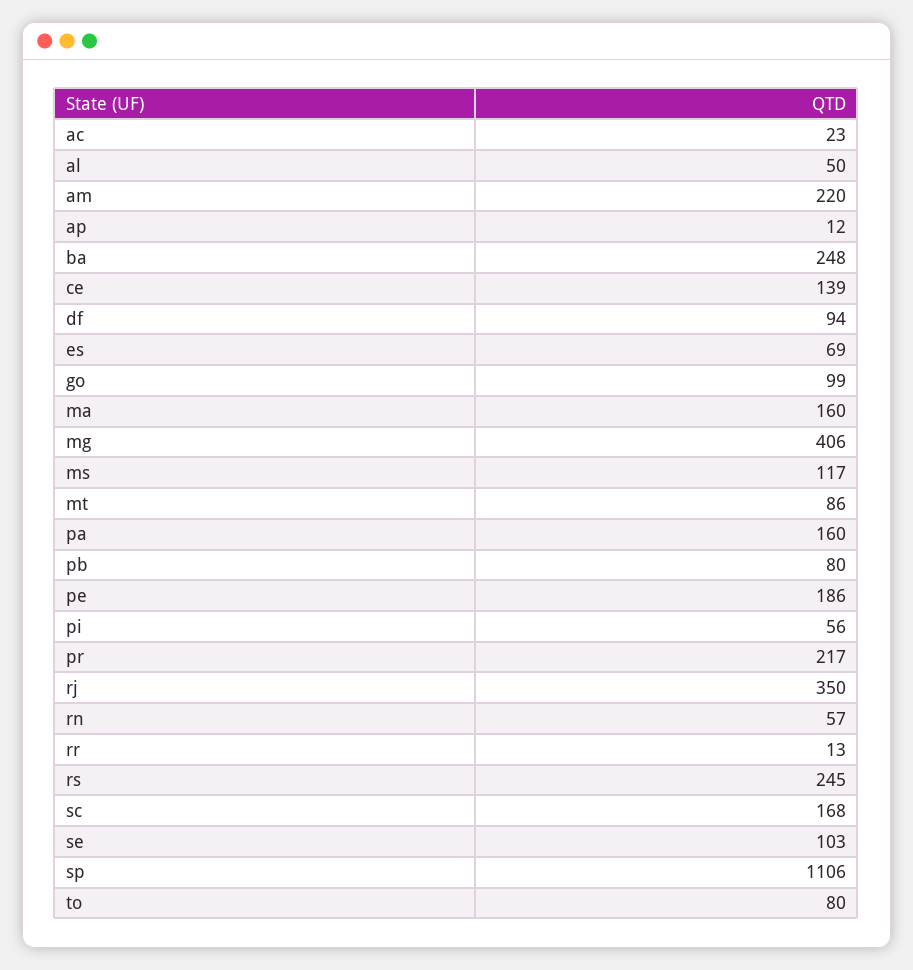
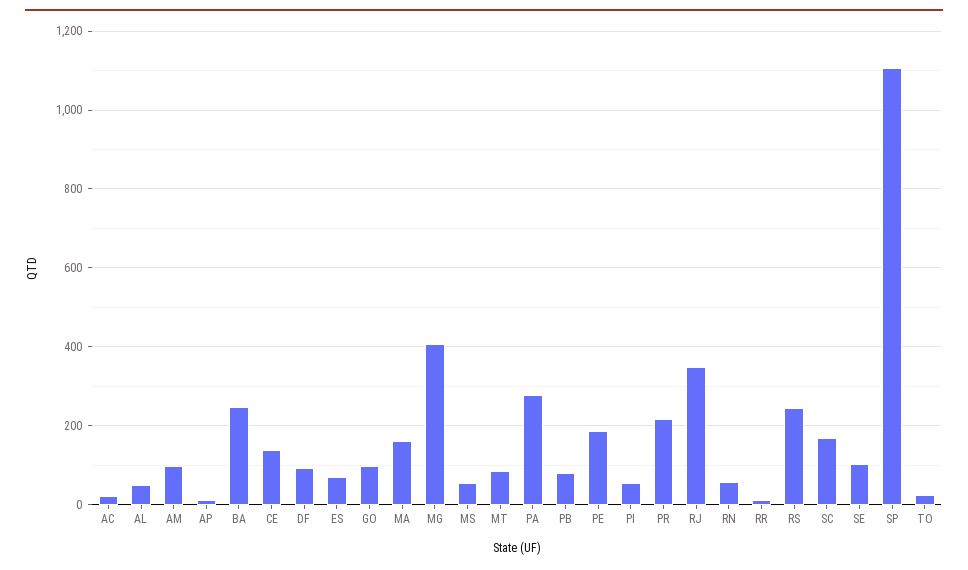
  {
    "ac": 23,
    "al": 50,
-   "am": 220,
+   "am": 100,
    "ap": 12,
    "ba": 248,
    "ce": 139,
    "df": 94,
    "es": 69,
    "go": 99,
    "ma": 160,
    "mg": 406,
-   "ms": 117,
+   "ms": 60,
    "mt": 86,
-   "pa": 160,
+   "pa": 280,
    "pb": 80,
    "pe": 186,
    "pi": 56,
    "pr": 217,
    "rj": 350,
    "rn": 57,
    "rr": 13,
    "rs": 245,
    "sc": 168,
    "se": 103,
    "sp": 1106,
-   "to": 80
+   "to": 20
  }

